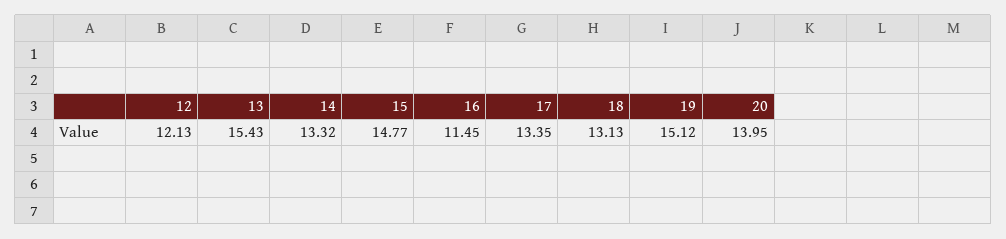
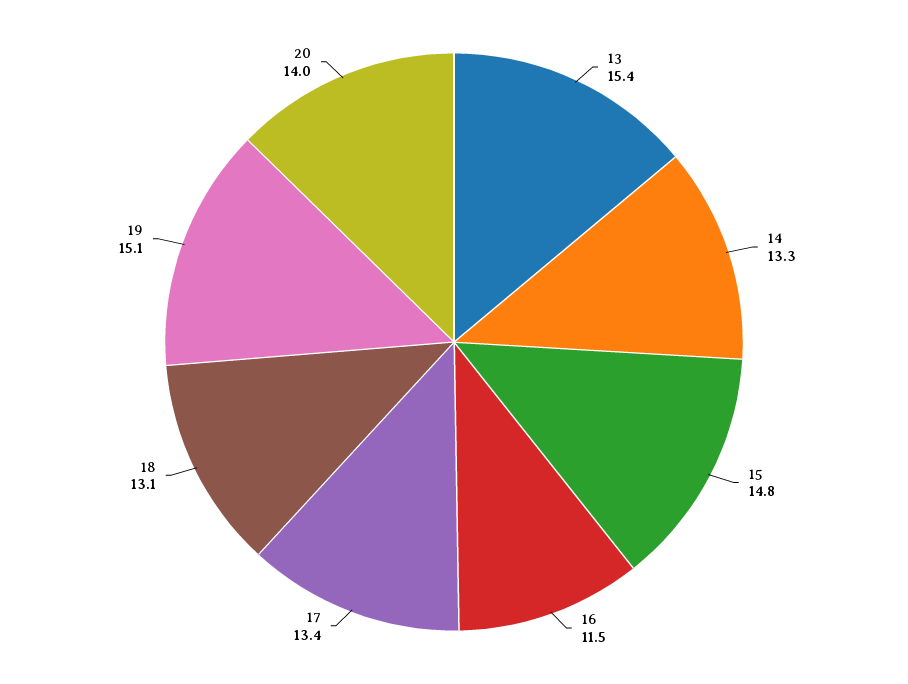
  {
-   "12": 12.13,
    "13": 15.43,
    "14": 13.32,
    "15": 14.77,
    "16": 11.45,
    "17": 13.35,
    "18": 13.13,
    "19": 15.12,
    "20": 13.95
  }

